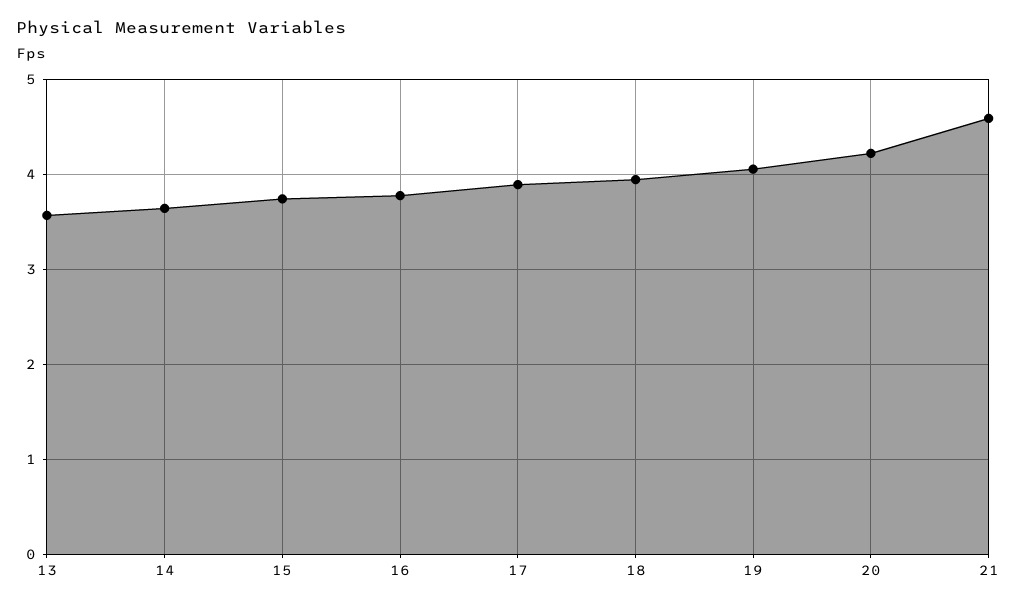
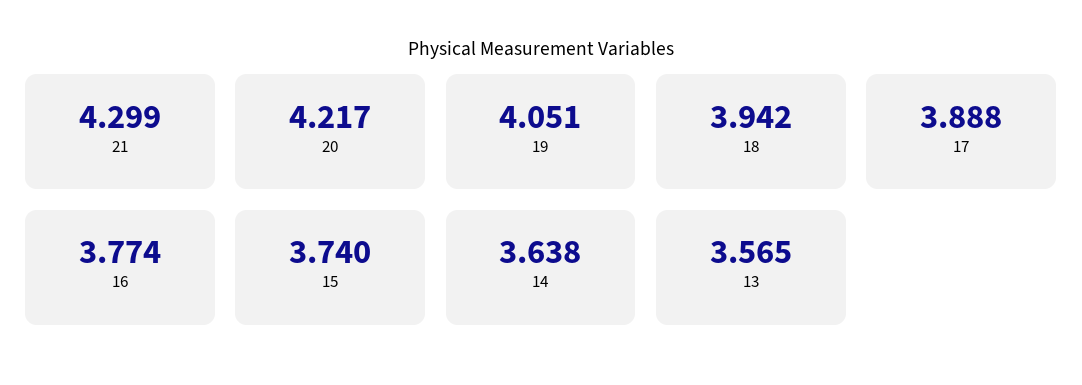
  {
    "13": 3.565,
    "14": 3.638,
    "15": 3.74,
    "16": 3.774,
    "17": 3.888,
    "18": 3.942,
    "19": 4.051,
    "20": 4.217,
-   "21": 4.6
+   "21": 4.299
  }

